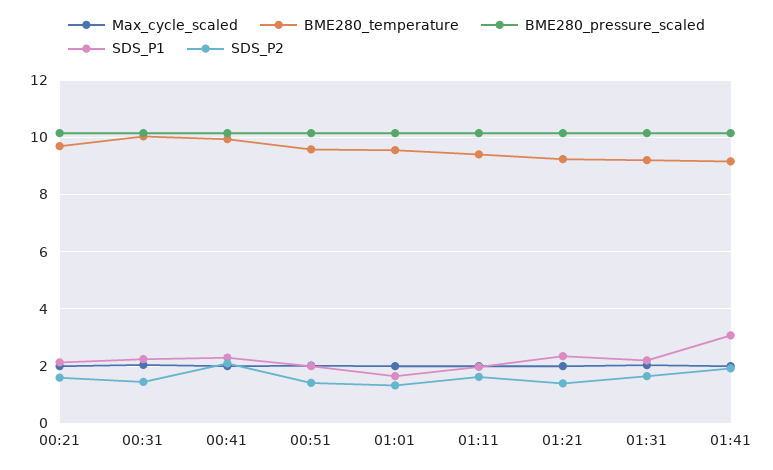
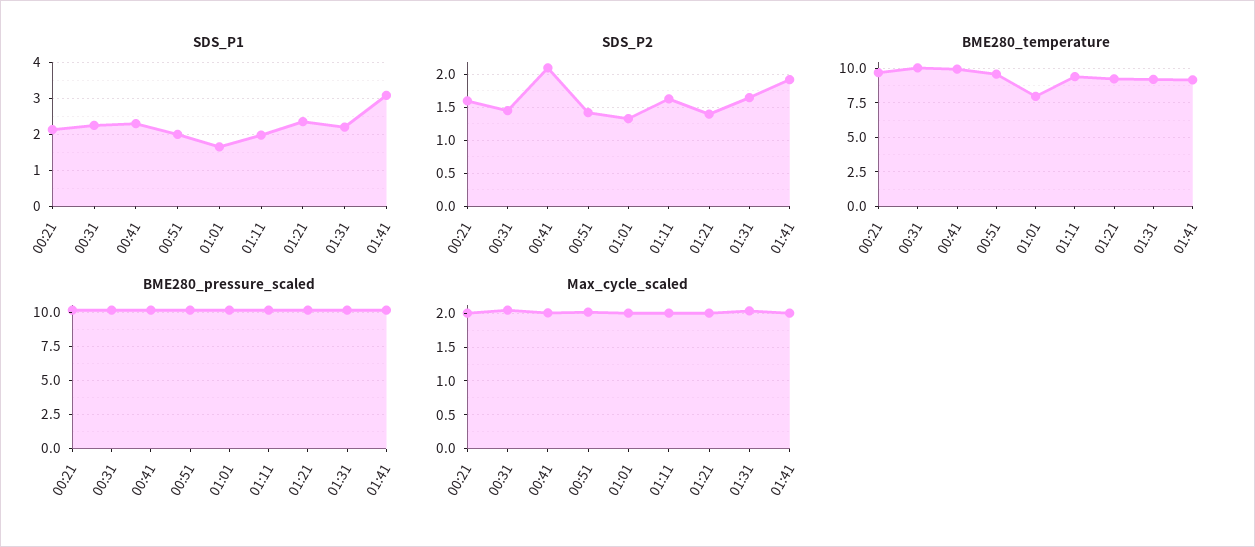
  {
    "Max_cycle_scaled": {
      "00:21": 2,
      "00:31": 2,
      "00:41": 2,
      "00:51": 2,
      "01:01": 2,
      "01:11": 2,
      "01:21": 2,
      "01:31": 2,
      "01:41": 2
    },
    "BME280_temperature": {
      "00:21": 9.75,
      "00:31": 10,
      "00:41": 10,
      "00:51": 9.5,
-     "01:01": 9.5,
+     "01:01": 8,
      "01:11": 9.5,
      "01:21": 9.25,
      "01:31": 9.25,
      "01:41": 9.25
    },
    "BME280_pressure_scaled": {
      "00:21": 10.25,
      "00:31": 10.25,
      "00:41": 10.25,
      "00:51": 10.25,
      "01:01": 10.25,
      "01:11": 10.25,
      "01:21": 10.25,
      "01:31": 10.25,
      "01:41": 10.25
    },
    "SDS_P1": {
      "00:21": 2.2,
      "00:31": 2.2,
      "00:41": 2.4,
      "00:51": 2,
      "01:01": 1.6,
      "01:11": 2,
      "01:21": 2.4,
      "01:31": 2.2,
      "01:41": 3
    },
    "SDS_P2": {
      "00:21": 1.6,
      "00:31": 1.5,
      "00:41": 2.1,
      "00:51": 1.4,
      "01:01": 1.3,
      "01:11": 1.6,
      "01:21": 1.4,
      "01:31": 1.7,
      "01:41": 1.9
    }
  }

